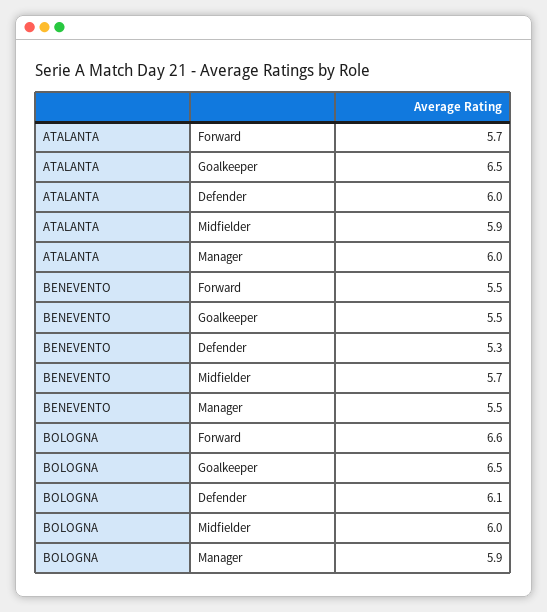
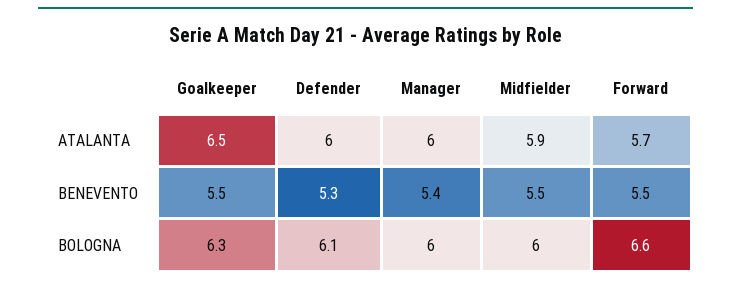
  {
    "ATALANTA": {
      "Forward": 5.7,
      "Goalkeeper": 6.5,
      "Defender": 6,
      "Midfielder": 5.9,
      "Manager": 6
    },
    "BENEVENTO": {
      "Forward": 5.5,
      "Goalkeeper": 5.5,
      "Defender": 5.3,
-     "Midfielder": 5.7,
+     "Midfielder": 5.5,
-     "Manager": 5.5
+     "Manager": 5.4
    },
    "BOLOGNA": {
      "Forward": 6.6,
-     "Goalkeeper": 6.5,
+     "Goalkeeper": 6.3,
      "Defender": 6.1,
      "Midfielder": 6,
-     "Manager": 5.9
+     "Manager": 6
    }
  }

